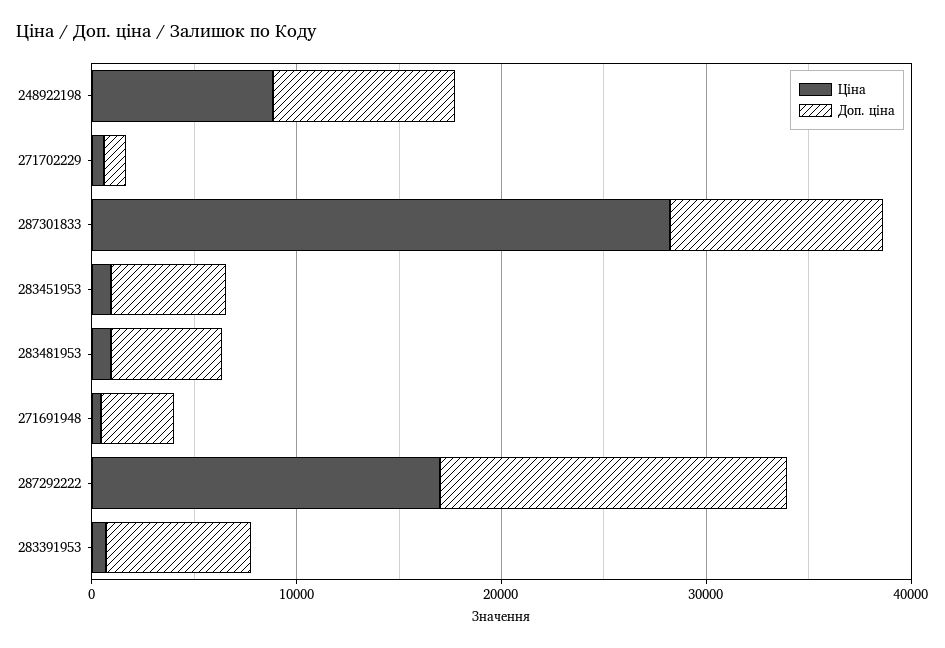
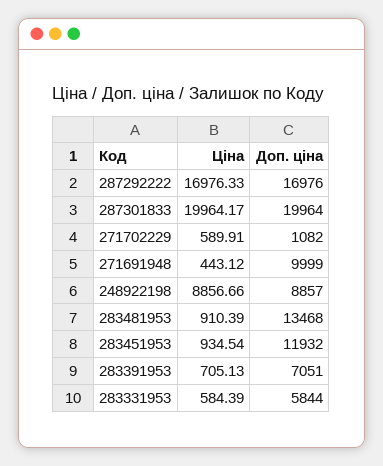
  {
    "Ціна": {
      "248922198": 8856.66,
      "271702229": 589.91,
-     "287301833": 28000,
+     "287301833": 19964.17,
      "283451953": 934.54,
      "283481953": 910.39,
      "271691948": 443.12,
      "287292222": 16976.33,
-     "283391953": 705.13
+     "283391953": 705.13,
+     "283331953": 584.39
    },
    "Доп. ціна": {
      "248922198": 8857,
      "271702229": 1082,
-     "287301833": 10000,
+     "287301833": 19964,
-     "283451953": 6000,
+     "283451953": 11932,
-     "283481953": 6000,
+     "283481953": 13468,
-     "271691948": 4000,
+     "271691948": 9999,
      "287292222": 16976,
-     "283391953": 7051
+     "283391953": 7051,
+     "283331953": 5844
    }
  }

